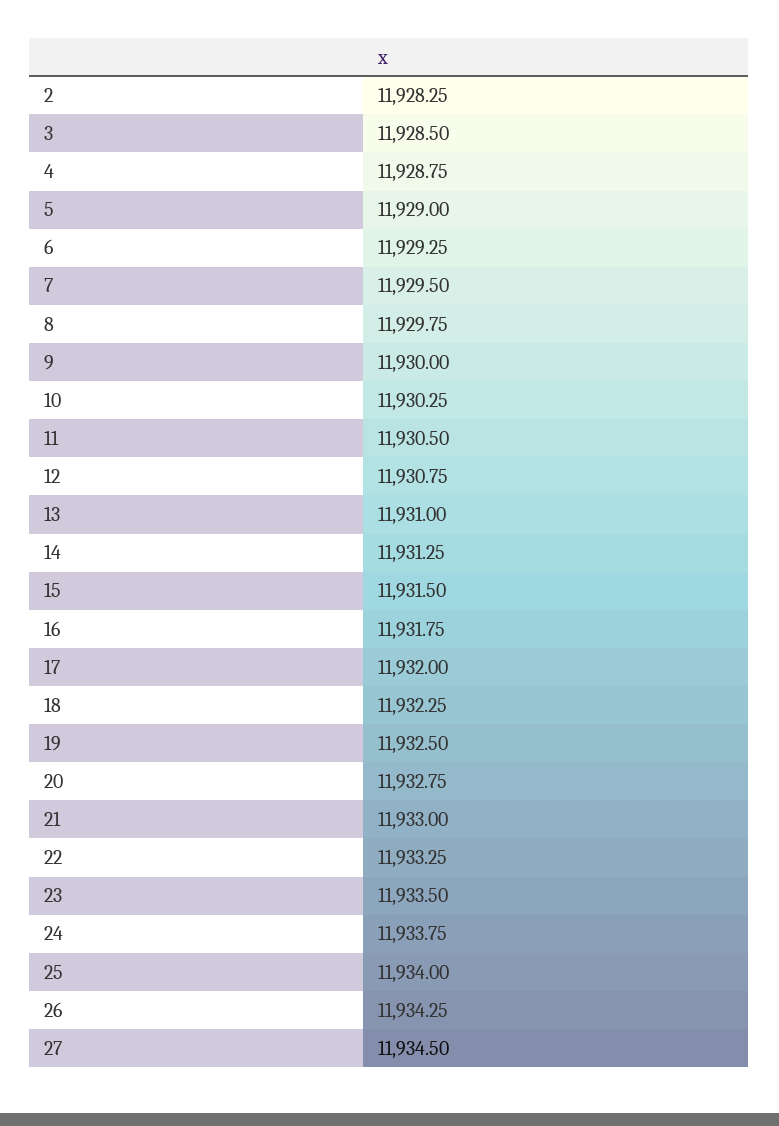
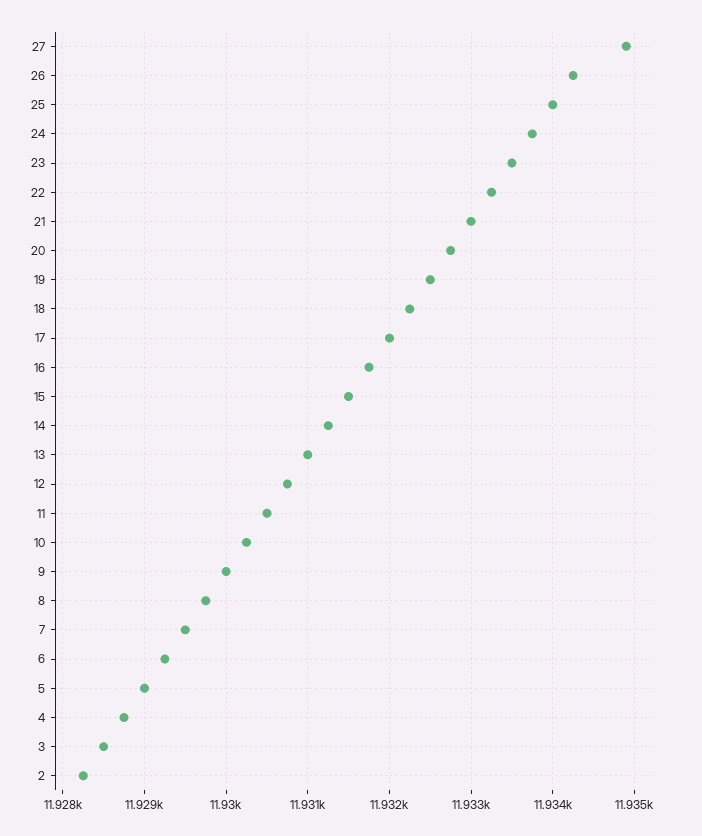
  {
    "2": 11928.25,
    "3": 11928.5,
    "4": 11928.75,
    "5": 11929,
    "6": 11929.25,
    "7": 11929.5,
    "8": 11929.75,
    "9": 11930,
    "10": 11930.25,
    "11": 11930.5,
    "12": 11930.75,
    "13": 11931,
    "14": 11931.25,
    "15": 11931.5,
    "16": 11931.75,
    "17": 11932,
    "18": 11932.25,
    "19": 11932.5,
    "20": 11932.75,
    "21": 11933,
    "22": 11933.25,
    "23": 11933.5,
    "24": 11933.75,
    "25": 11934,
    "26": 11934.25,
-   "27": 11934.5
+   "27": 11934.9
  }

